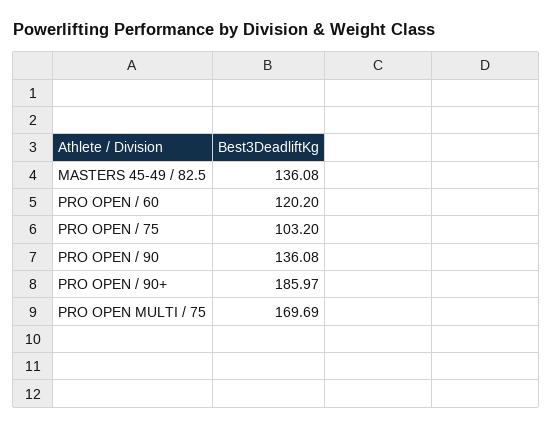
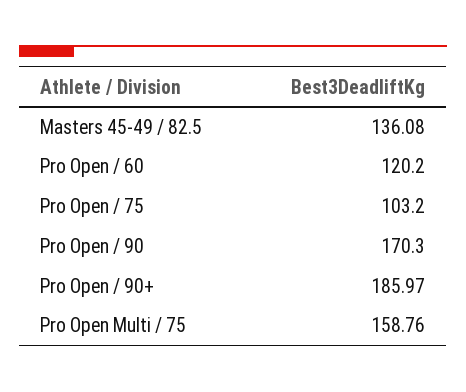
  {
    "MASTERS 45-49 / 82.5": 136.08,
    "PRO OPEN / 60": 120.2,
    "PRO OPEN / 75": 103.2,
-   "PRO OPEN / 90": 136.08,
+   "PRO OPEN / 90": 170.3,
    "PRO OPEN / 90+": 185.97,
-   "PRO OPEN MULTI / 75": 169.69
+   "PRO OPEN MULTI / 75": 158.76
  }

